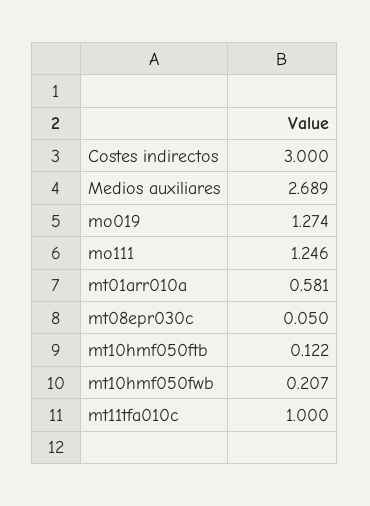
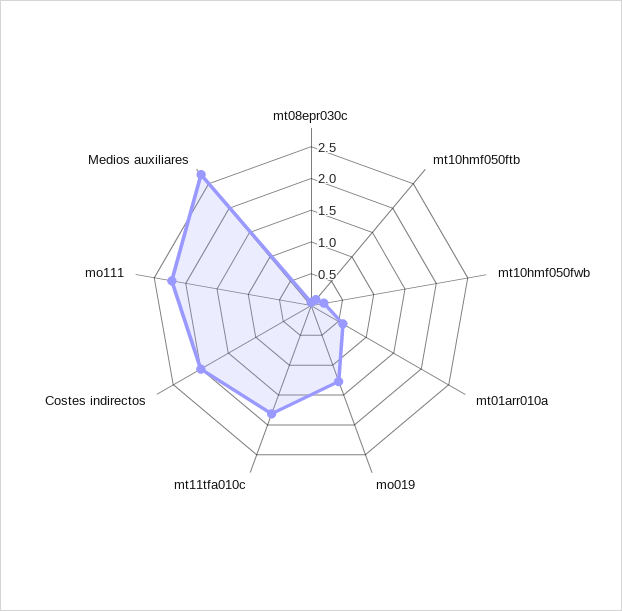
  {
-   "Costes indirectos": 3,
+   "Costes indirectos": 2,
    "Medios auxiliares": 2.689,
    "mo019": 1.274,
-   "mo111": 1.246,
+   "mo111": 2.25,
    "mt01arr010a": 0.581,
    "mt08epr030c": 0.05,
    "mt10hmf050ftb": 0.122,
    "mt10hmf050fwb": 0.207,
-   "mt11tfa010c": 1
+   "mt11tfa010c": 1.75
  }

